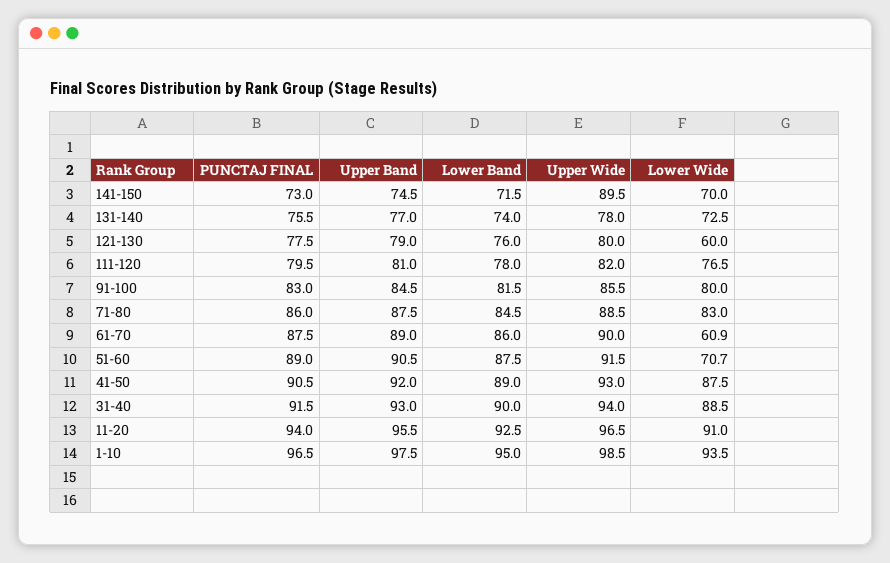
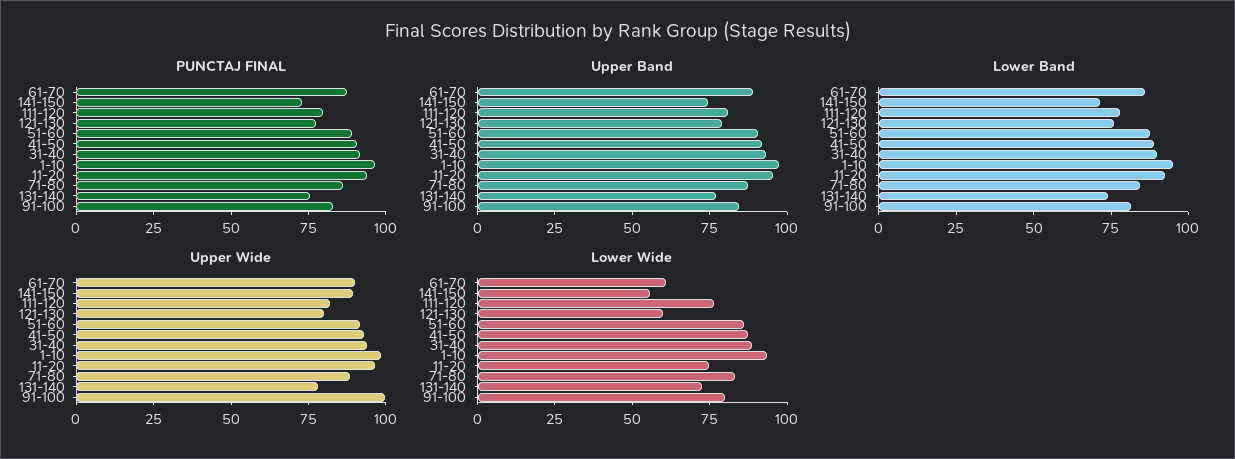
  {
    "PUNCTAJ FINAL": {
      "141-150": 73,
      "131-140": 75.5,
      "121-130": 77.5,
      "111-120": 79.5,
      "91-100": 83,
      "71-80": 86,
      "61-70": 87.5,
      "51-60": 89,
      "41-50": 90.5,
      "31-40": 91.5,
      "11-20": 94,
      "1-10": 96.5
    },
    "Upper Band": {
      "141-150": 74.5,
      "131-140": 77,
      "121-130": 79,
      "111-120": 81,
      "91-100": 84.5,
      "71-80": 87.5,
      "61-70": 89,
      "51-60": 90.5,
      "41-50": 92,
      "31-40": 93,
      "11-20": 95.5,
      "1-10": 97.5
    },
    "Lower Band": {
      "141-150": 71.5,
      "131-140": 74,
      "121-130": 76,
      "111-120": 78,
      "91-100": 81.5,
      "71-80": 84.5,
      "61-70": 86,
      "51-60": 87.5,
      "41-50": 89,
      "31-40": 90,
      "11-20": 92.5,
      "1-10": 95
    },
    "Upper Wide": {
      "141-150": 89.5,
      "131-140": 78,
      "121-130": 80,
      "111-120": 82,
-     "91-100": 85.5,
+     "91-100": 100,
      "71-80": 88.5,
      "61-70": 90,
      "51-60": 91.5,
      "41-50": 93,
      "31-40": 94,
      "11-20": 96.5,
      "1-10": 98.5
    },
    "Lower Wide": {
-     "141-150": 70,
+     "141-150": 55,
      "131-140": 72.5,
      "121-130": 60,
      "111-120": 76.5,
      "91-100": 80,
      "71-80": 83,
      "61-70": 60.9,
-     "51-60": 70.7,
+     "51-60": 85,
      "41-50": 87.5,
      "31-40": 88.5,
-     "11-20": 91,
+     "11-20": 75,
      "1-10": 93.5
    }
  }

